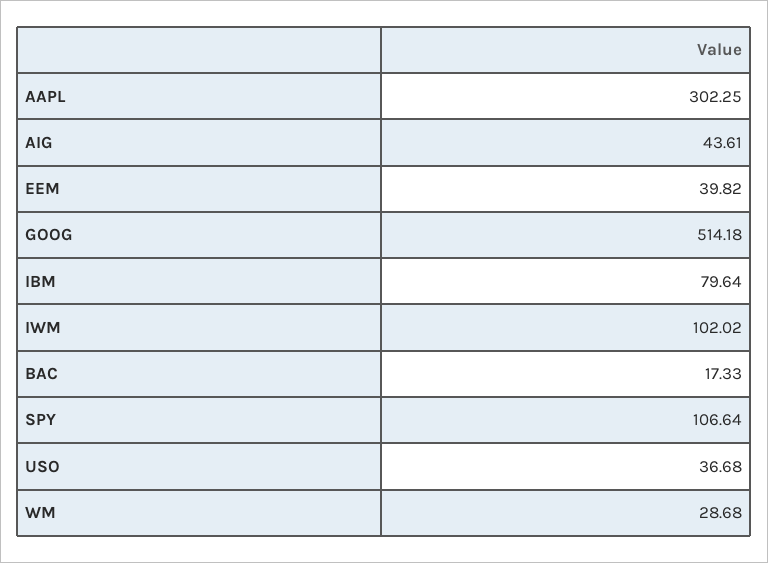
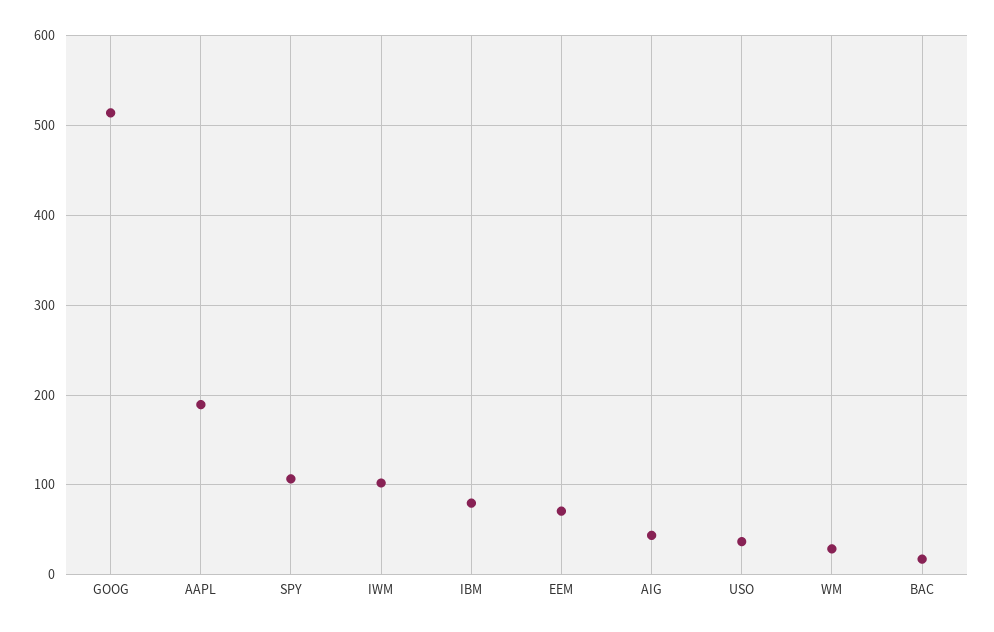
  {
-   "AAPL": 302.25,
+   "AAPL": 190,
    "AIG": 43.61,
-   "EEM": 39.82,
+   "EEM": 70,
    "GOOG": 514.18,
    "IBM": 79.64,
    "IWM": 102.02,
    "BAC": 17.33,
    "SPY": 106.64,
    "USO": 36.68,
    "WM": 28.68
  }

